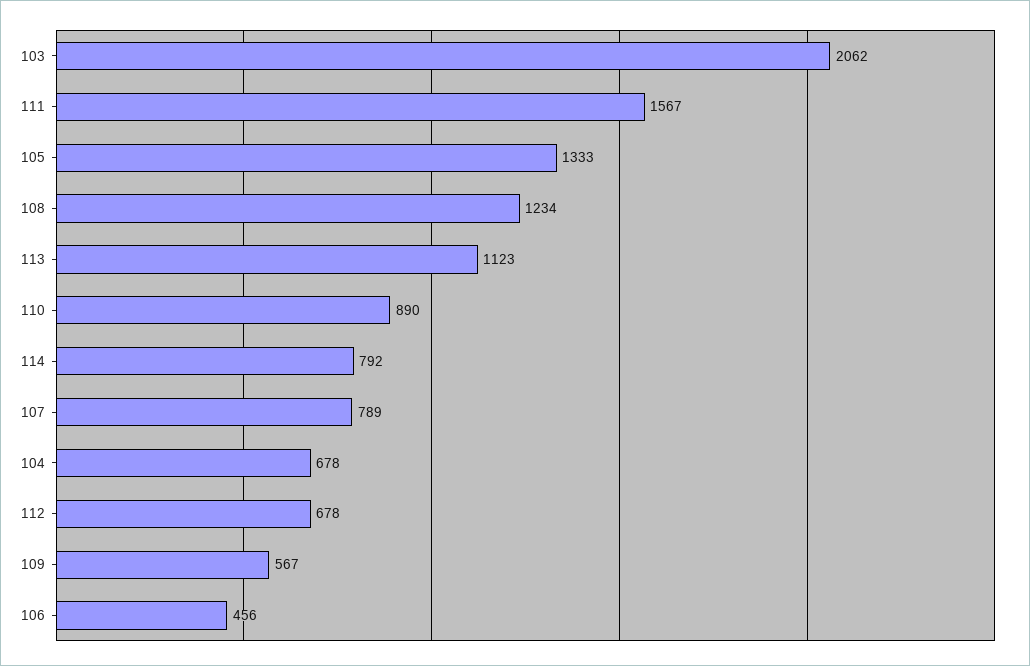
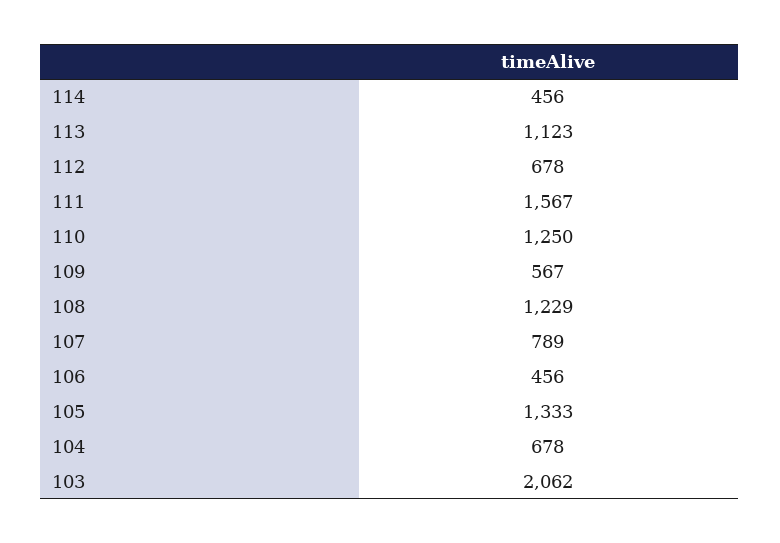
  {
    "103": 2062,
    "111": 1567,
    "105": 1333,
-   "108": 1234,
+   "108": 1229,
    "113": 1123,
-   "110": 890,
+   "110": 1250,
-   "114": 792,
+   "114": 456,
    "107": 789,
    "104": 678,
    "112": 678,
    "109": 567,
    "106": 456
  }

